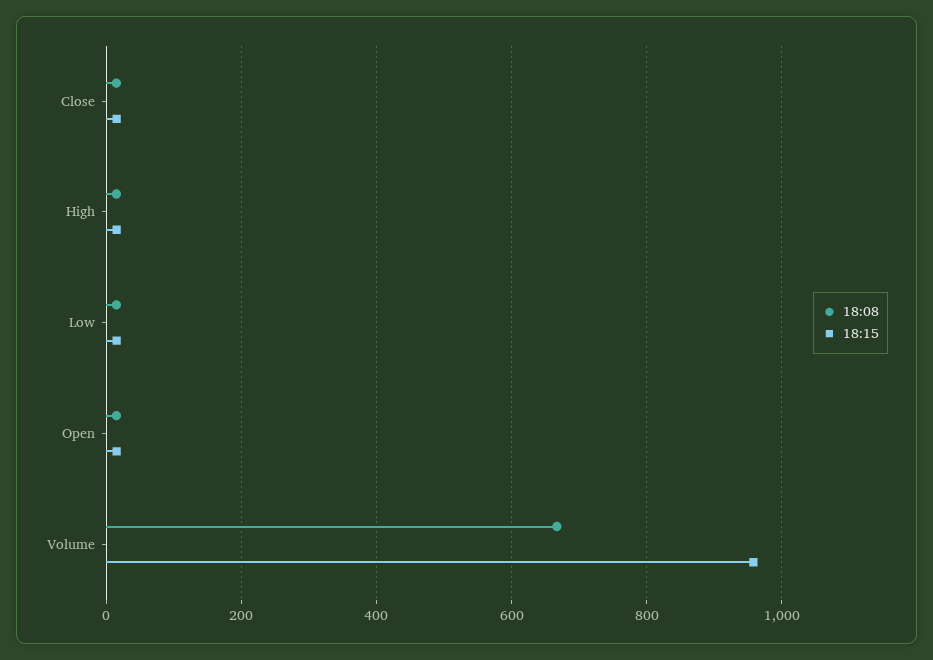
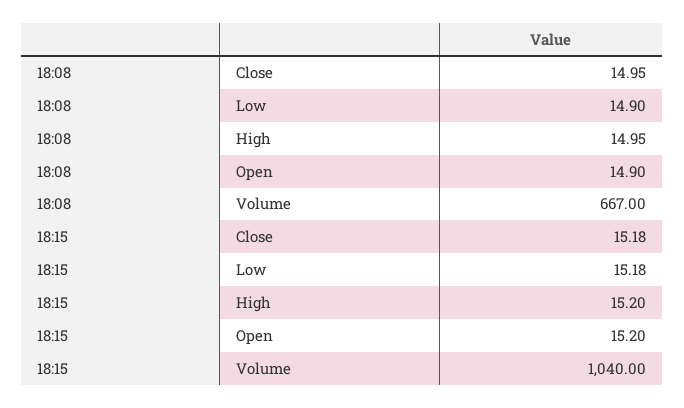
  {
    "18:08": {
      "Close": 14.95,
      "High": 14.95,
      "Low": 14.9,
      "Open": 14.9,
      "Volume": 667
    },
    "18:15": {
      "Close": 15.18,
      "High": 15.2,
      "Low": 15.18,
      "Open": 15.2,
-     "Volume": 960
+     "Volume": 1040
    }
  }

